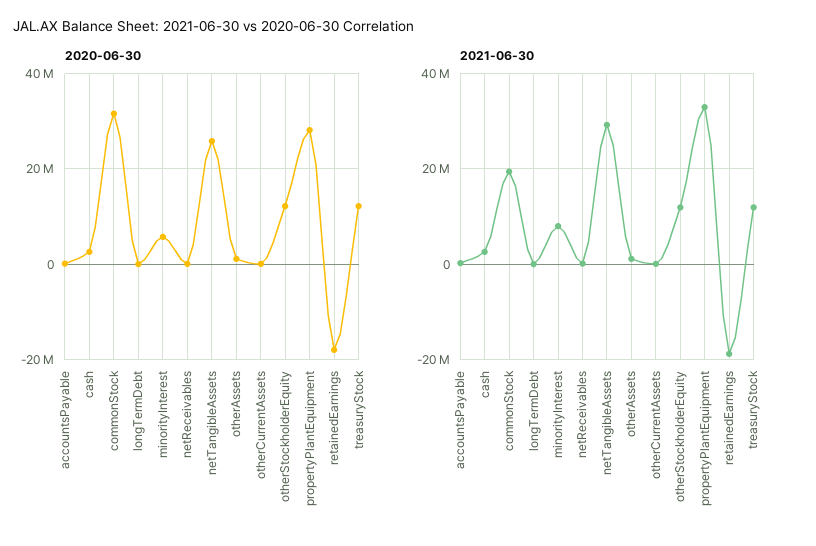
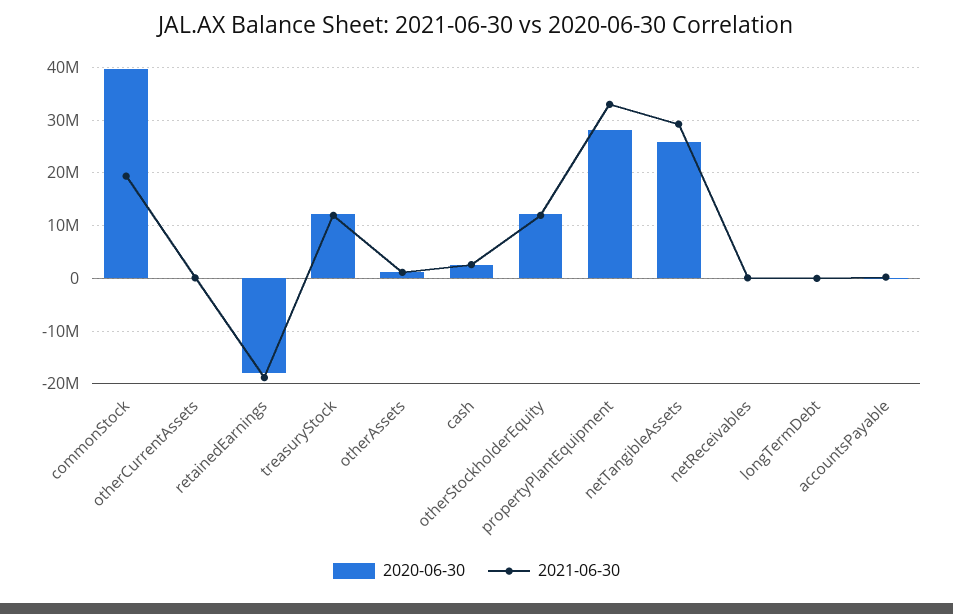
  {
    "2020-06-30": {
      "accountsPayable": 0,
      "cash": 2000000,
-     "commonStock": 32000000,
+     "commonStock": 40000000,
      "longTermDebt": 0,
-     "minorityInterest": 6000000,
      "netReceivables": 0,
      "netTangibleAssets": 26000000,
      "otherAssets": 2000000,
      "otherCurrentAssets": 0,
      "otherStockholderEquity": 12000000,
      "propertyPlantEquipment": 28000000,
      "retainedEarnings": -18000000,
      "treasuryStock": 12000000
    },
    "2021-06-30": {
      "accountsPayable": 0,
      "cash": 2000000,
      "commonStock": 20000000,
      "longTermDebt": 0,
-     "minorityInterest": 8000000,
      "netReceivables": 0,
      "netTangibleAssets": 30000000,
      "otherAssets": 2000000,
      "otherCurrentAssets": 0,
      "otherStockholderEquity": 12000000,
      "propertyPlantEquipment": 32000000,
      "retainedEarnings": -18000000,
      "treasuryStock": 12000000
    }
  }

